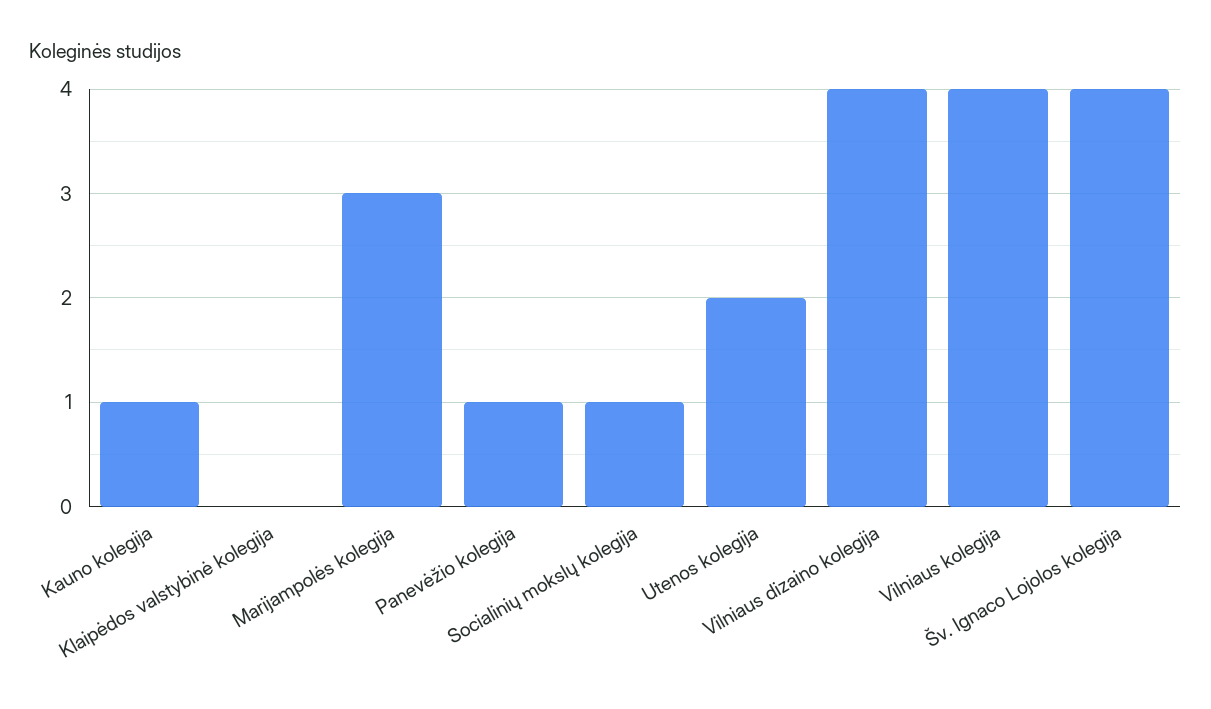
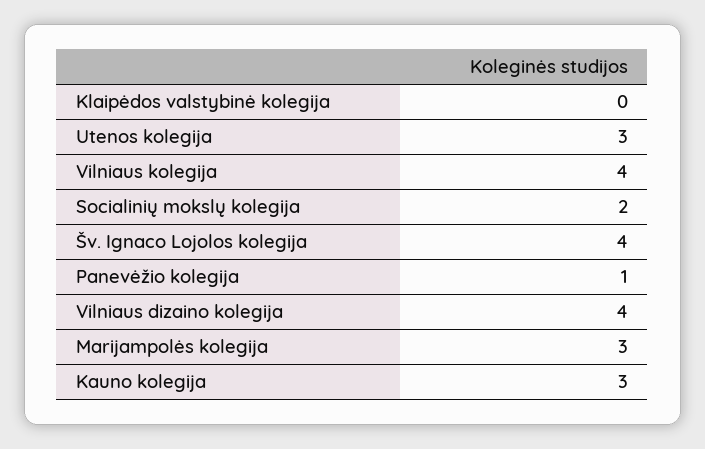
  {
-   "Kauno kolegija": 1,
+   "Kauno kolegija": 3,
    "Klaipėdos valstybinė kolegija": 0,
    "Marijampolės kolegija": 3,
    "Panevėžio kolegija": 1,
-   "Socialinių mokslų kolegija": 1,
+   "Socialinių mokslų kolegija": 2,
-   "Utenos kolegija": 2,
+   "Utenos kolegija": 3,
    "Vilniaus dizaino kolegija": 4,
    "Vilniaus kolegija": 4,
    "Šv. Ignaco Lojolos kolegija": 4
  }

